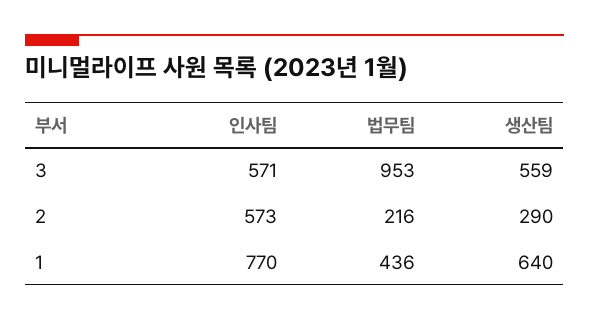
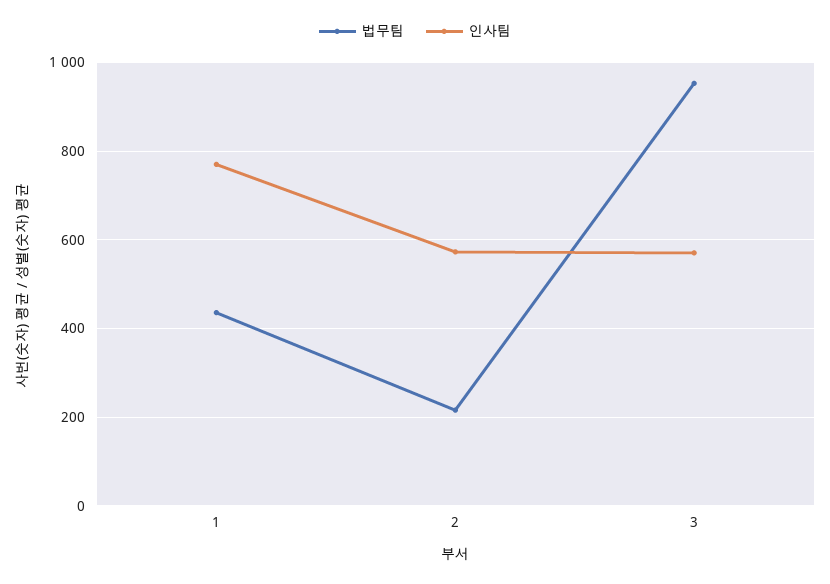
  {
    "인사팀": {
      "3": 571,
      "2": 573,
      "1": 770
    },
    "법무팀": {
      "3": 953,
      "2": 216,
      "1": 436
-   },
+   }
-   "생산팀": {
-     "3": 559,
-     "2": 290,
-     "1": 640
-   }
  }

